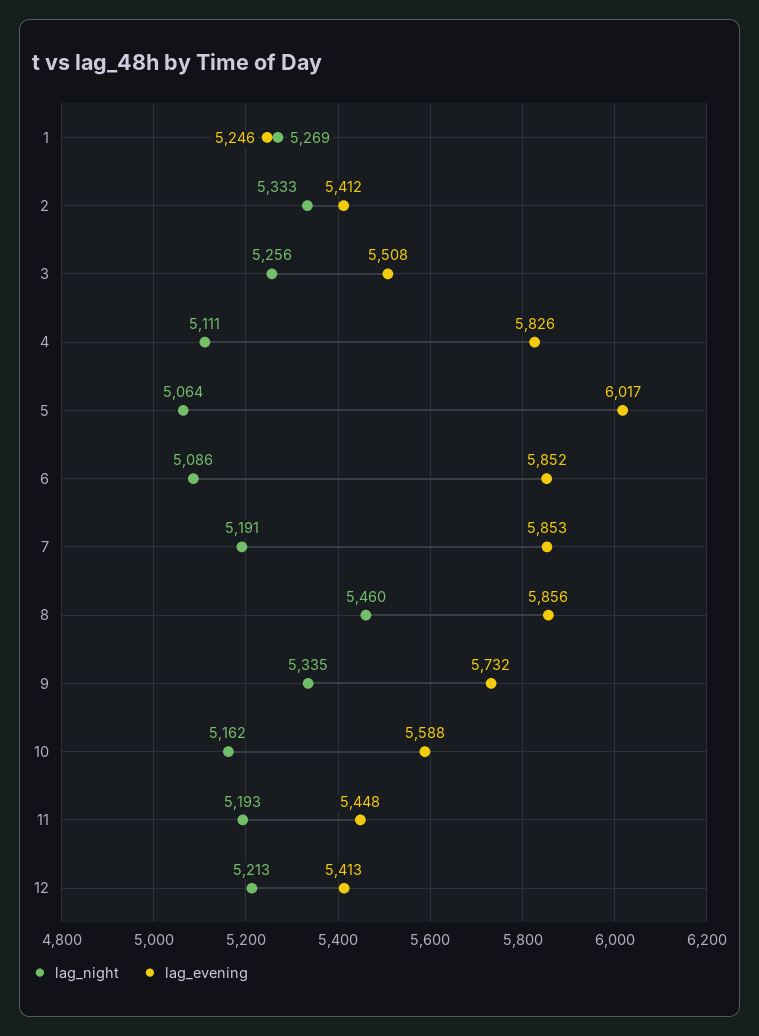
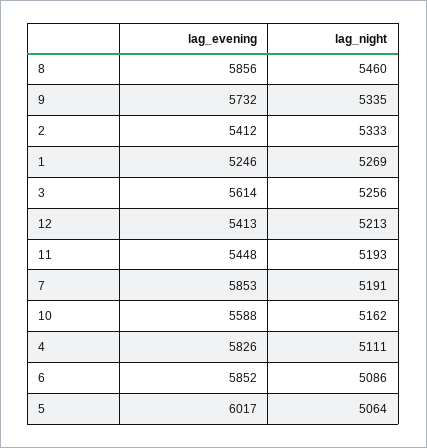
  {
    "lag_night": {
      "1": 5269,
      "2": 5333,
      "3": 5256,
      "4": 5111,
      "5": 5064,
      "6": 5086,
      "7": 5191,
      "8": 5460,
      "9": 5335,
      "10": 5162,
      "11": 5193,
      "12": 5213
    },
    "lag_evening": {
      "1": 5246,
      "2": 5412,
-     "3": 5508,
+     "3": 5614,
      "4": 5826,
      "5": 6017,
      "6": 5852,
      "7": 5853,
      "8": 5856,
      "9": 5732,
      "10": 5588,
      "11": 5448,
      "12": 5413
    }
  }

